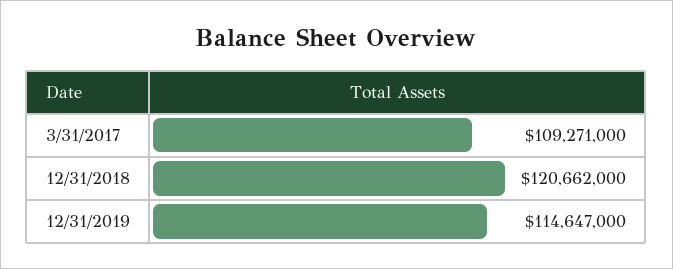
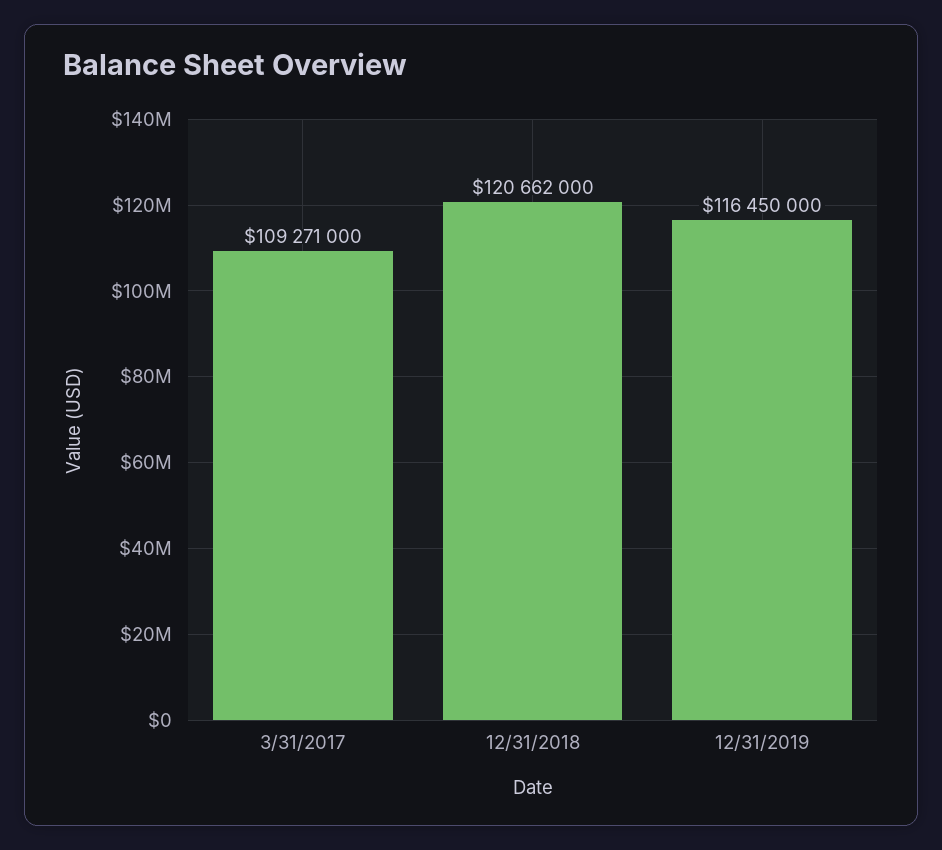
  {
    "3/31/2017": 109271000,
    "12/31/2018": 120662000,
-   "12/31/2019": 114647000
+   "12/31/2019": 116450000
  }

